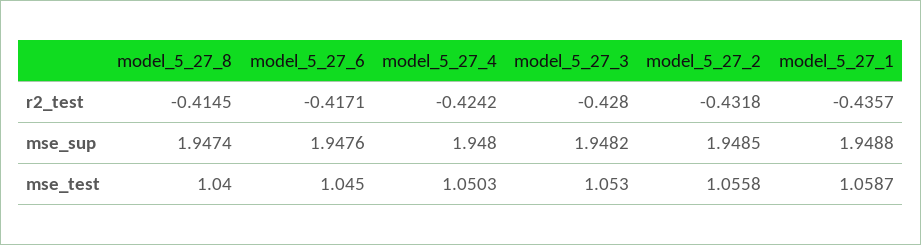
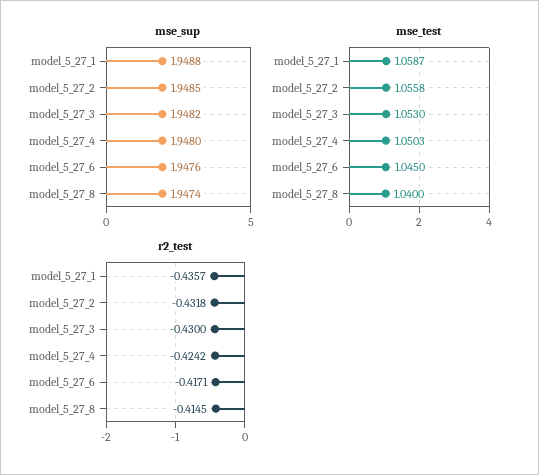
  {
    "r2_test": {
      "model_5_27_8": -0.4145,
      "model_5_27_6": -0.4171,
      "model_5_27_4": -0.4242,
-     "model_5_27_3": -0.428,
+     "model_5_27_3": -0.43,
      "model_5_27_2": -0.4318,
      "model_5_27_1": -0.4357
    },
    "mse_sup": {
      "model_5_27_8": 1.9474,
      "model_5_27_6": 1.9476,
      "model_5_27_4": 1.948,
      "model_5_27_3": 1.9482,
      "model_5_27_2": 1.9485,
      "model_5_27_1": 1.9488
    },
    "mse_test": {
      "model_5_27_8": 1.04,
      "model_5_27_6": 1.045,
      "model_5_27_4": 1.0503,
      "model_5_27_3": 1.053,
      "model_5_27_2": 1.0558,
      "model_5_27_1": 1.0587
    }
  }

